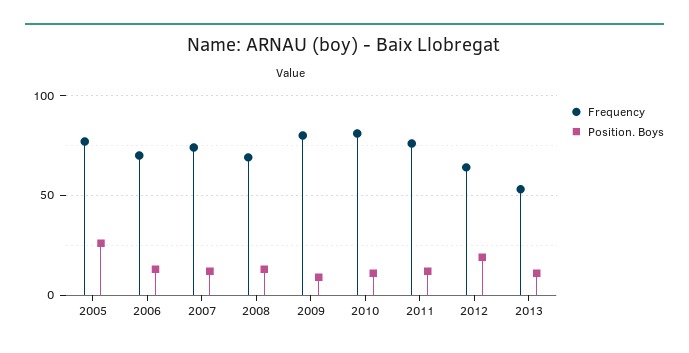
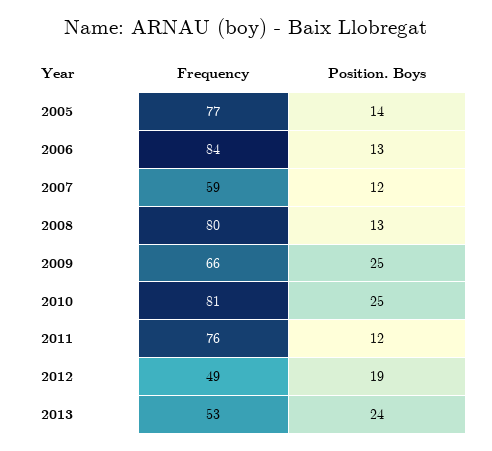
  {
    "Frequency": {
      "2005": 77,
-     "2006": 70,
+     "2006": 84,
-     "2007": 75,
+     "2007": 59,
-     "2008": 70,
+     "2008": 80,
-     "2009": 80,
+     "2009": 66,
      "2010": 81,
      "2011": 76,
-     "2012": 65,
+     "2012": 49,
      "2013": 53
    },
    "Position. Boys": {
-     "2005": 25,
+     "2005": 14,
      "2006": 13,
      "2007": 12,
      "2008": 13,
-     "2009": 10,
+     "2009": 25,
-     "2010": 10,
+     "2010": 25,
      "2011": 12,
      "2012": 19,
-     "2013": 10
+     "2013": 24
    }
  }

